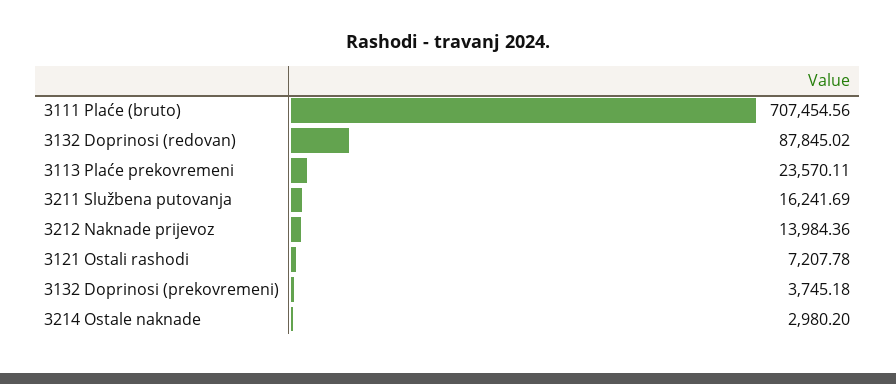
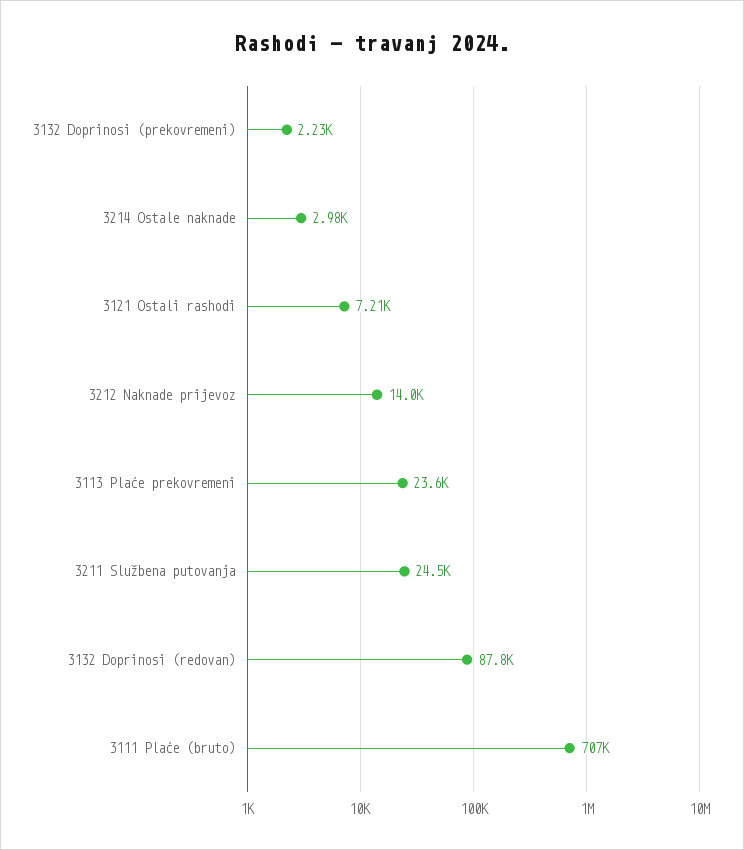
  {
    "3111 Plaće (bruto)": 707454.56,
    "3132 Doprinosi (redovan)": 87845.02,
    "3113 Plaće prekovremeni": 23570.11,
-   "3211 Službena putovanja": 16241.69,
+   "3211 Službena putovanja": 24500,
    "3212 Naknade prijevoz": 13984.36,
    "3121 Ostali rashodi": 7207.78,
-   "3132 Doprinosi (prekovremeni)": 3745.18,
+   "3132 Doprinosi (prekovremeni)": 2230,
    "3214 Ostale naknade": 2980.2
  }

